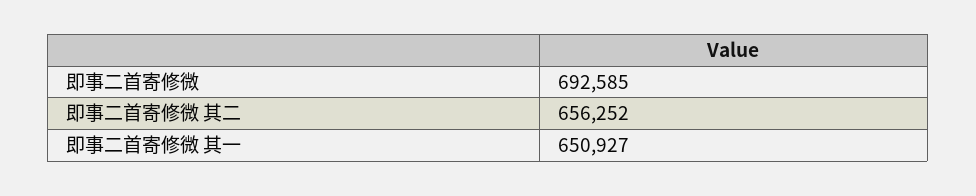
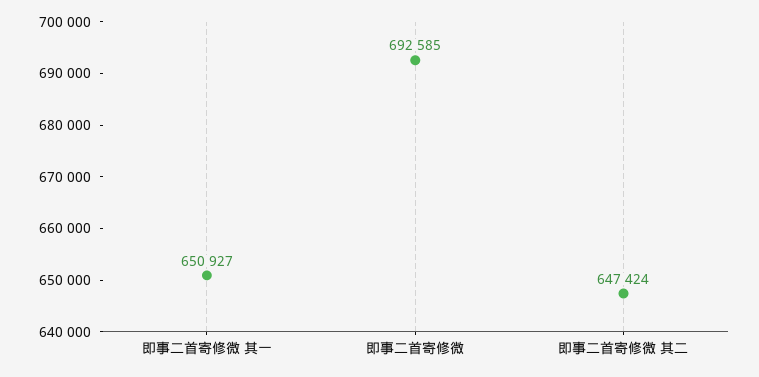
  {
    "即事二首寄修微": 692585,
-   "即事二首寄修微 其二": 656252,
+   "即事二首寄修微 其二": 647424,
    "即事二首寄修微 其一": 650927
  }

